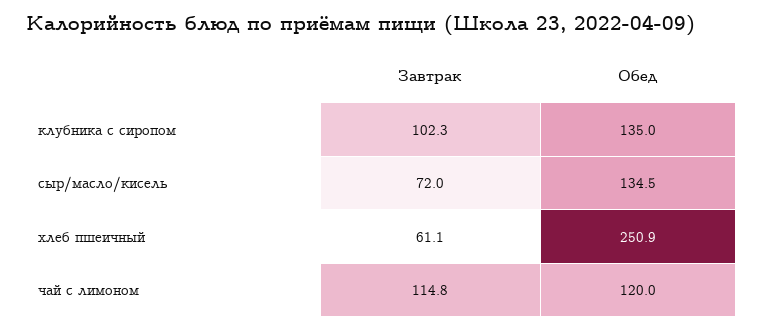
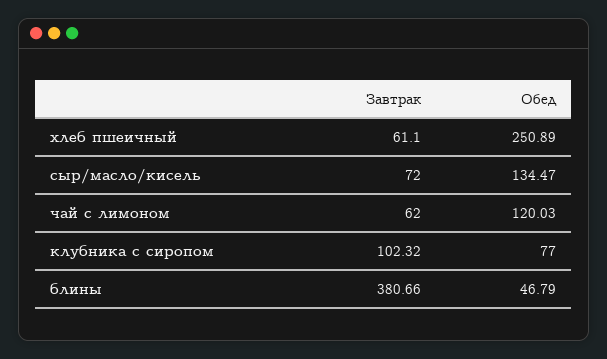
  {
    "Завтрак": {
      "клубника с сиропом": 102.32,
      "сыр/масло/кисель": 72,
      "хлеб пшеичный": 61.1,
-     "чай с лимоном": 114.8
+     "чай с лимоном": 62,
+     "блины": 380.66
    },
    "Обед": {
-     "клубника с сиропом": 135,
+     "клубника с сиропом": 77,
      "сыр/масло/кисель": 134.47,
      "хлеб пшеичный": 250.89,
-     "чай с лимоном": 120.03
+     "чай с лимоном": 120.03,
+     "блины": 46.79
    }
  }

